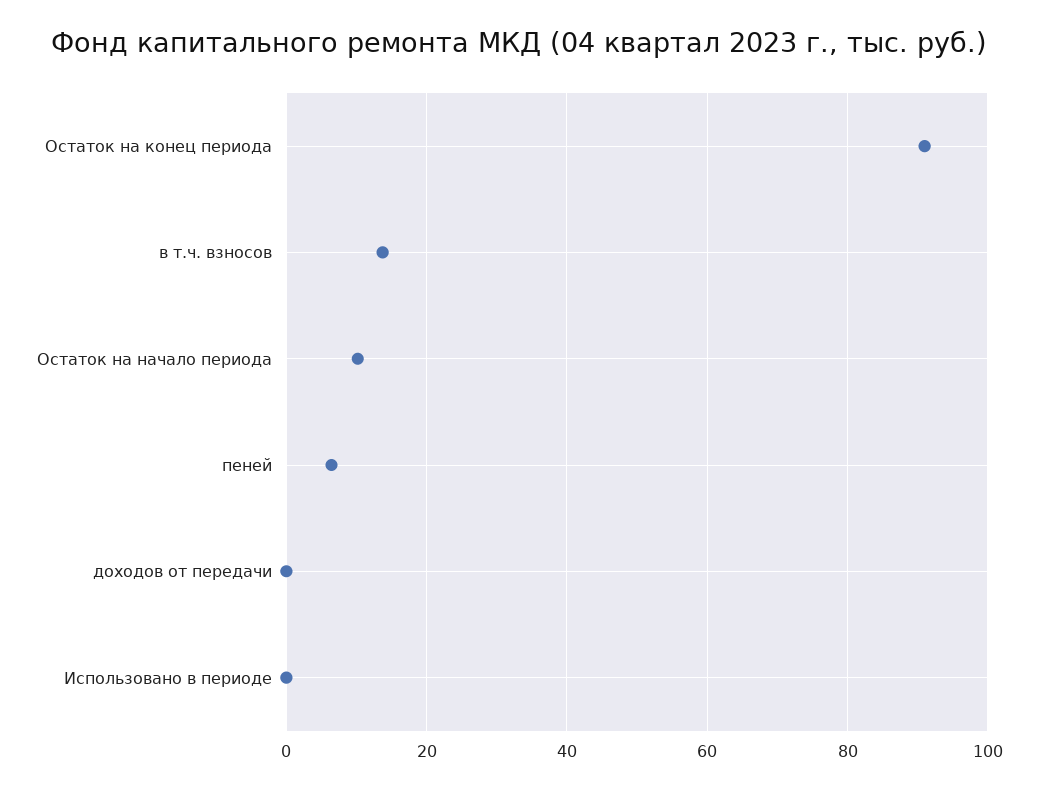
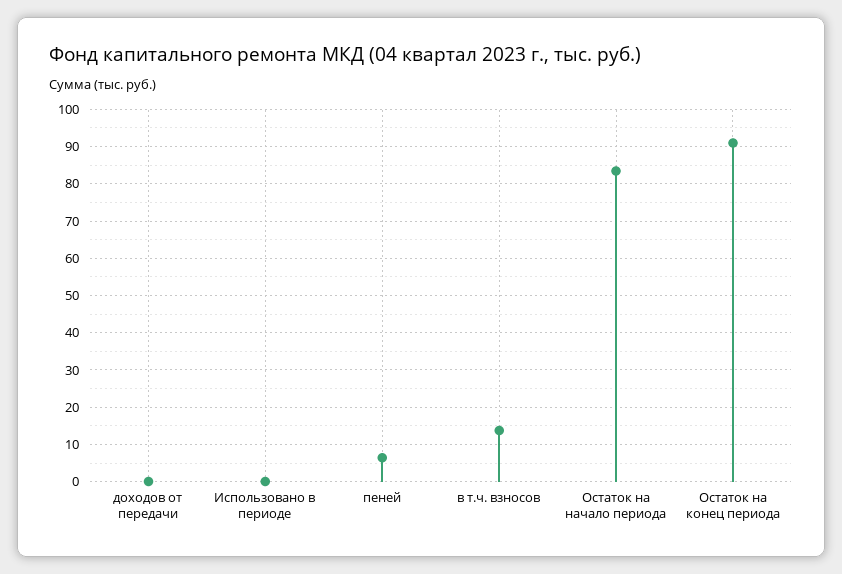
  {
    "Остаток на конец периода": 90,
    "в т.ч. взносов": 14,
-   "Остаток на начало периода": 10,
+   "Остаток на начало периода": 84,
    "пеней": 6,
    "доходов от передачи": 0,
    "Использовано в периоде": 0
  }

